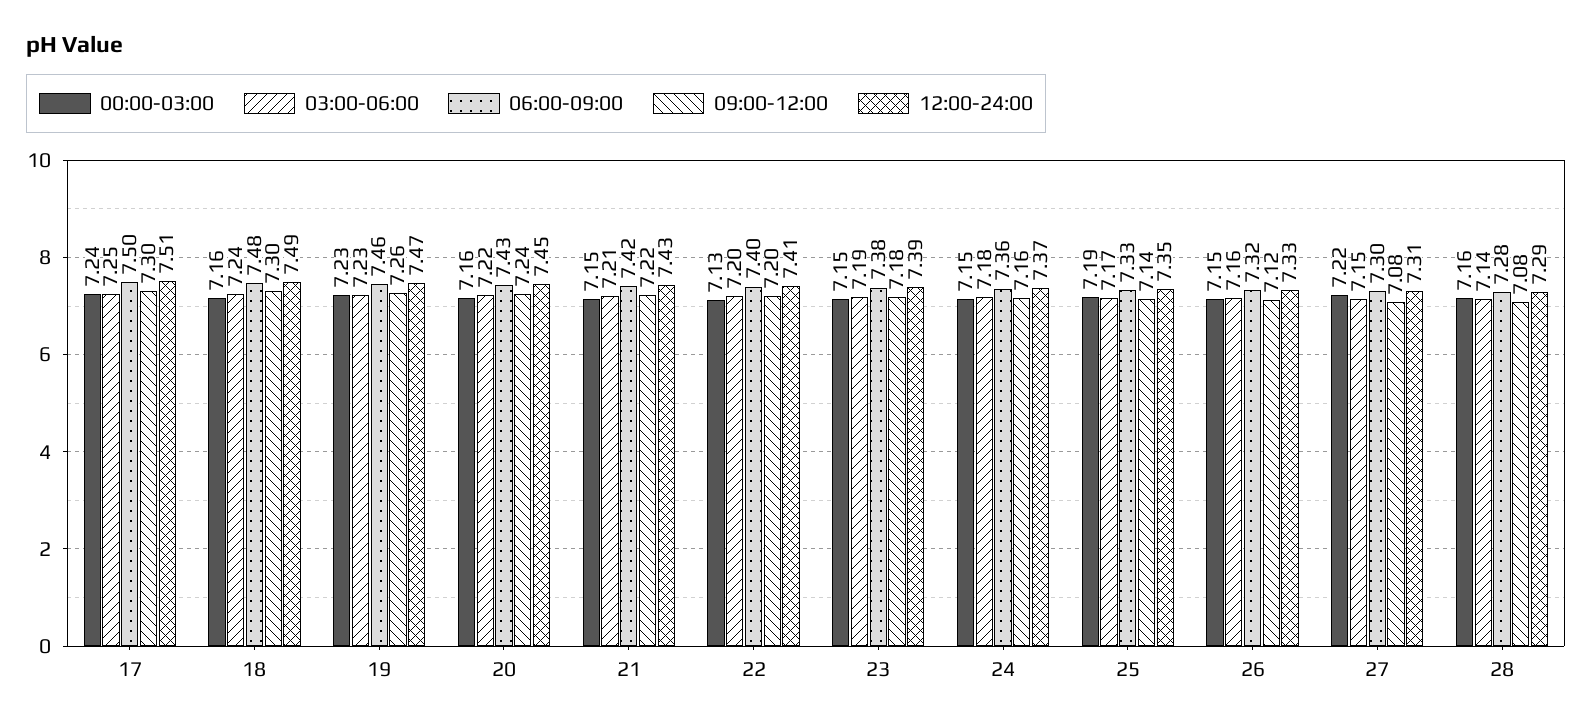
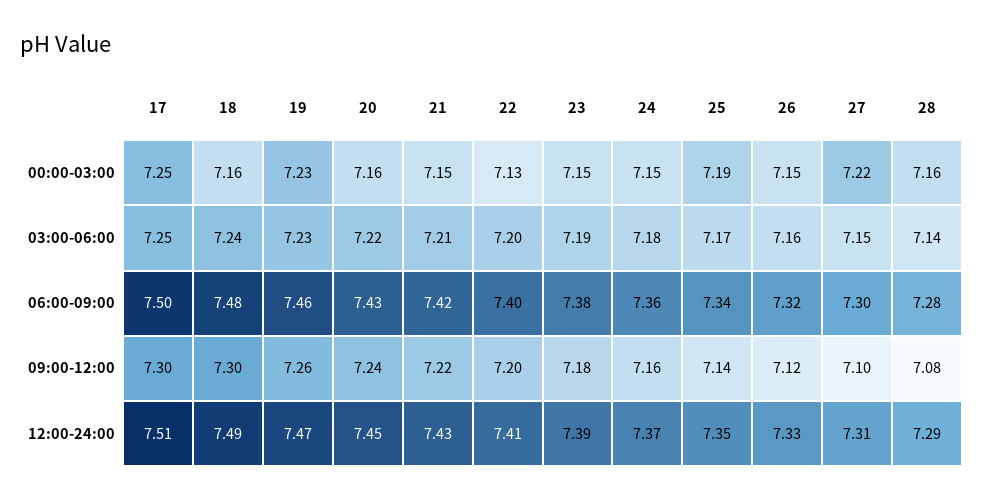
  {
    "00:00-03:00": {
-     "17": 7.24,
+     "17": 7.25,
      "18": 7.16,
      "19": 7.23,
      "20": 7.16,
      "21": 7.15,
      "22": 7.13,
      "23": 7.15,
      "24": 7.15,
      "25": 7.19,
      "26": 7.15,
      "27": 7.22,
      "28": 7.16
    },
    "03:00-06:00": {
      "17": 7.25,
      "18": 7.24,
      "19": 7.23,
      "20": 7.22,
      "21": 7.21,
      "22": 7.2,
      "23": 7.19,
      "24": 7.18,
      "25": 7.17,
      "26": 7.16,
      "27": 7.15,
      "28": 7.14
    },
    "06:00-09:00": {
      "17": 7.5,
      "18": 7.48,
      "19": 7.46,
      "20": 7.43,
      "21": 7.42,
      "22": 7.4,
      "23": 7.38,
      "24": 7.36,
-     "25": 7.33,
+     "25": 7.34,
      "26": 7.32,
      "27": 7.3,
      "28": 7.28
    },
    "09:00-12:00": {
      "17": 7.3,
      "18": 7.3,
      "19": 7.26,
      "20": 7.24,
      "21": 7.22,
      "22": 7.2,
      "23": 7.18,
      "24": 7.16,
      "25": 7.14,
      "26": 7.12,
-     "27": 7.08,
+     "27": 7.1,
      "28": 7.08
    },
    "12:00-24:00": {
      "17": 7.51,
      "18": 7.49,
      "19": 7.47,
      "20": 7.45,
      "21": 7.43,
      "22": 7.41,
      "23": 7.39,
      "24": 7.37,
      "25": 7.35,
      "26": 7.33,
      "27": 7.31,
      "28": 7.29
    }
  }

